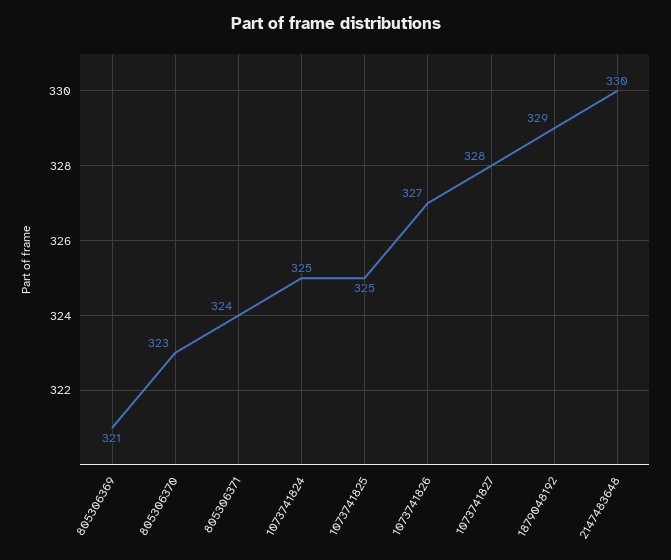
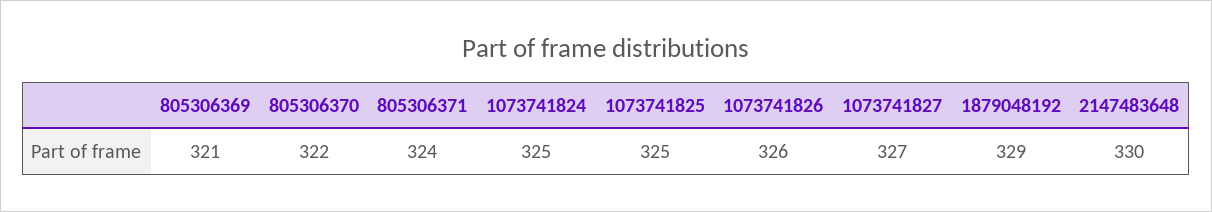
  {
    "805306369": 321,
-   "805306370": 323,
+   "805306370": 322,
    "805306371": 324,
    "1073741824": 325,
    "1073741825": 325,
-   "1073741826": 327,
+   "1073741826": 326,
-   "1073741827": 328,
+   "1073741827": 327,
    "1879048192": 329,
    "2147483648": 330
  }

